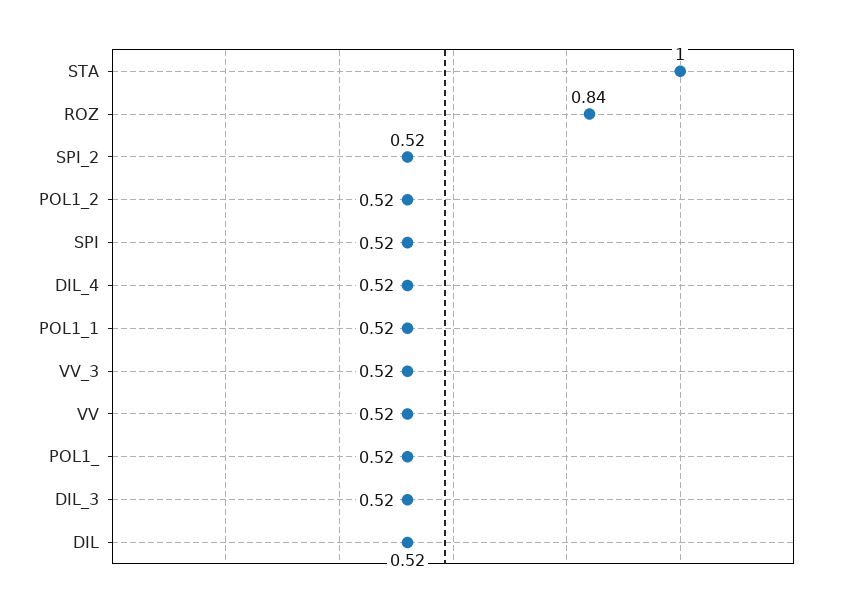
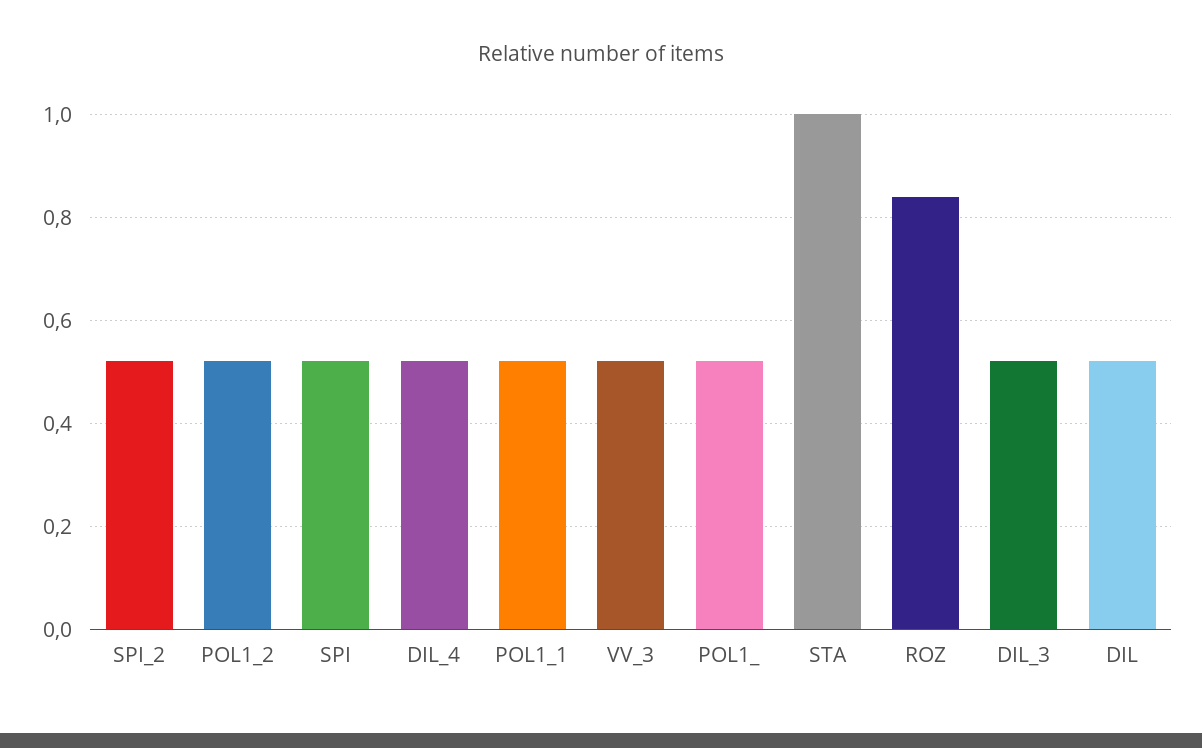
  {
    "STA": 1,
    "ROZ": 0.84,
    "SPI_2": 0.52,
    "POL1_2": 0.52,
    "SPI": 0.52,
    "DIL_4": 0.52,
    "POL1_1": 0.52,
    "VV_3": 0.52,
-   "VV": 0.52,
    "POL1_": 0.52,
    "DIL_3": 0.52,
    "DIL": 0.52
  }

